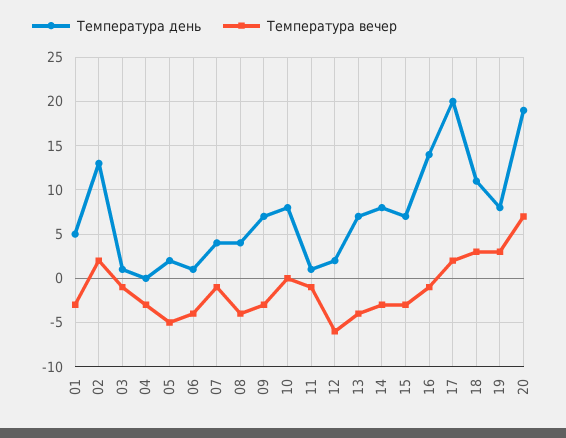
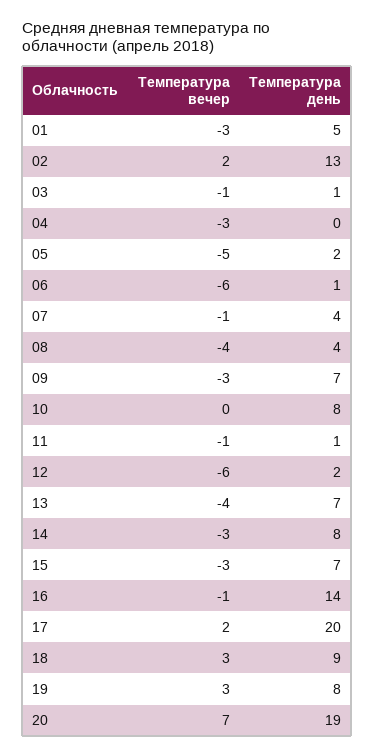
  {
    "Температура день": {
      "01": 5,
      "02": 13,
      "03": 1,
      "04": 0,
      "05": 2,
      "06": 1,
      "07": 4,
      "08": 4,
      "09": 7,
      "10": 8,
      "11": 1,
      "12": 2,
      "13": 7,
      "14": 8,
      "15": 7,
      "16": 14,
      "17": 20,
-     "18": 11,
+     "18": 9,
      "19": 8,
      "20": 19
    },
    "Температура вечер": {
      "01": -3,
      "02": 2,
      "03": -1,
      "04": -3,
      "05": -5,
-     "06": -4,
+     "06": -6,
      "07": -1,
      "08": -4,
      "09": -3,
      "10": 0,
      "11": -1,
      "12": -6,
      "13": -4,
      "14": -3,
      "15": -3,
      "16": -1,
      "17": 2,
      "18": 3,
      "19": 3,
      "20": 7
    }
  }

